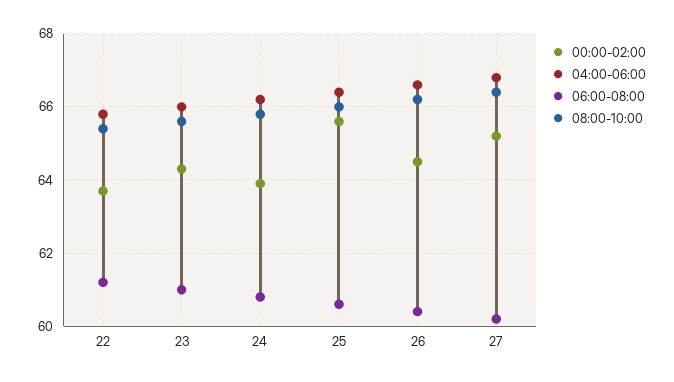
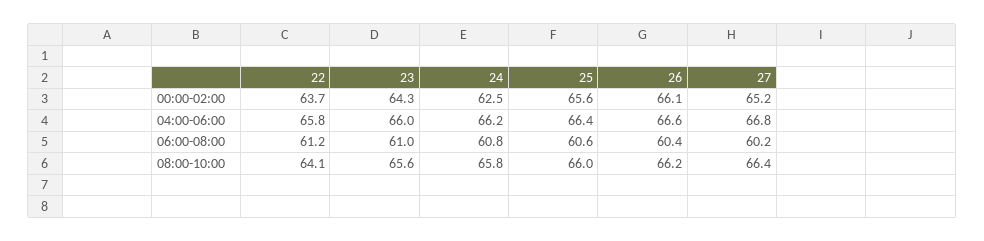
  {
    "00:00-02:00": {
      "22": 63.7,
      "23": 64.3,
-     "24": 64,
+     "24": 62.5,
      "25": 65.6,
-     "26": 64.5,
+     "26": 66.1,
      "27": 65.2
    },
    "04:00-06:00": {
      "22": 65.8,
      "23": 66,
      "24": 66.2,
      "25": 66.4,
      "26": 66.6,
      "27": 66.8
    },
    "06:00-08:00": {
      "22": 61.2,
      "23": 61,
      "24": 60.8,
      "25": 60.6,
      "26": 60.4,
      "27": 60.2
    },
    "08:00-10:00": {
-     "22": 65.5,
+     "22": 64.1,
      "23": 65.6,
      "24": 65.8,
      "25": 66,
      "26": 66.2,
      "27": 66.4
    }
  }

